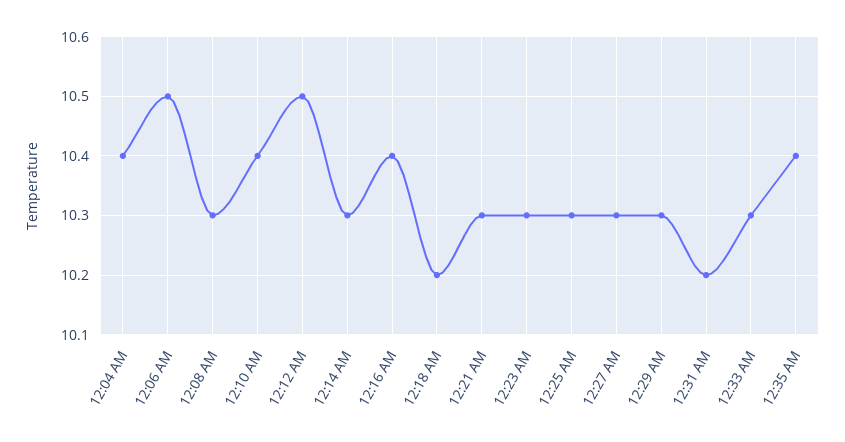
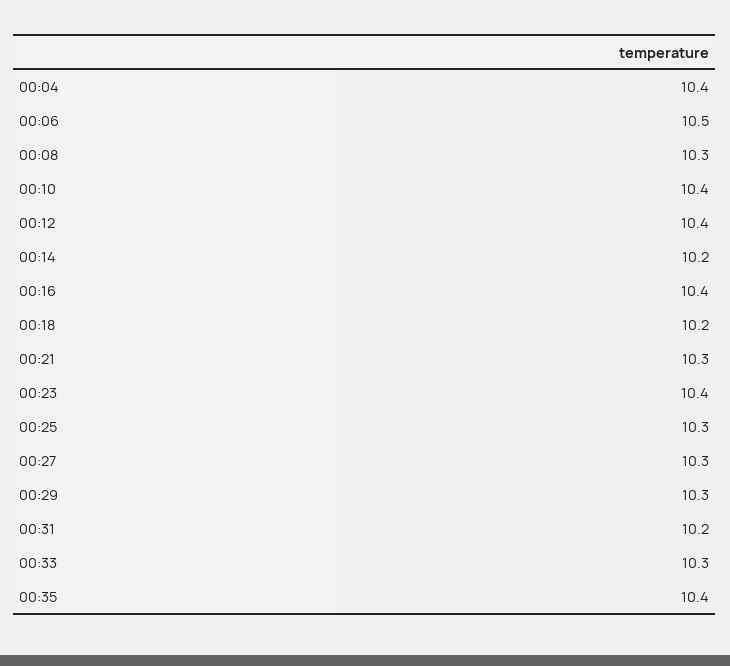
  {
    "12:04 AM": 10.4,
    "12:06 AM": 10.5,
    "12:08 AM": 10.3,
    "12:10 AM": 10.4,
-   "12:12 AM": 10.5,
+   "12:12 AM": 10.4,
-   "12:14 AM": 10.3,
+   "12:14 AM": 10.2,
    "12:16 AM": 10.4,
    "12:18 AM": 10.2,
    "12:21 AM": 10.3,
-   "12:23 AM": 10.3,
+   "12:23 AM": 10.4,
    "12:25 AM": 10.3,
    "12:27 AM": 10.3,
    "12:29 AM": 10.3,
    "12:31 AM": 10.2,
    "12:33 AM": 10.3,
    "12:35 AM": 10.4
  }

